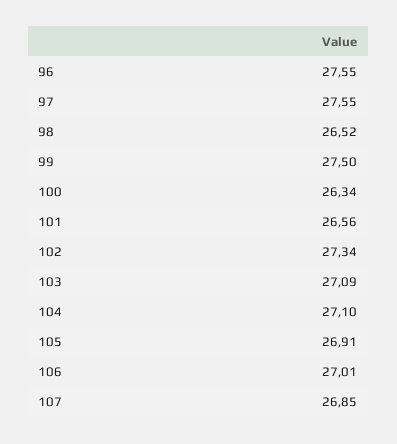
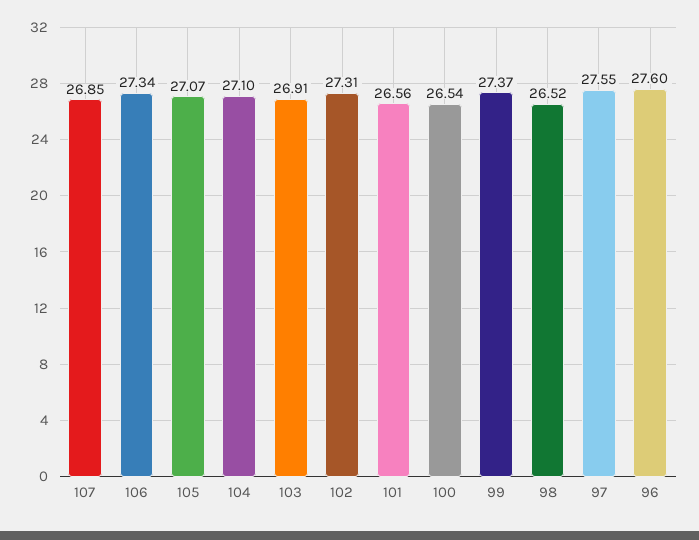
  {
-   "96": 27.55,
+   "96": 27.6,
    "97": 27.55,
    "98": 26.52,
-   "99": 27.5,
+   "99": 27.37,
-   "100": 26.34,
+   "100": 26.54,
    "101": 26.56,
-   "102": 27.34,
+   "102": 27.31,
-   "103": 27.09,
+   "103": 26.91,
    "104": 27.1,
-   "105": 26.91,
+   "105": 27.07,
-   "106": 27.01,
+   "106": 27.34,
    "107": 26.85
  }

